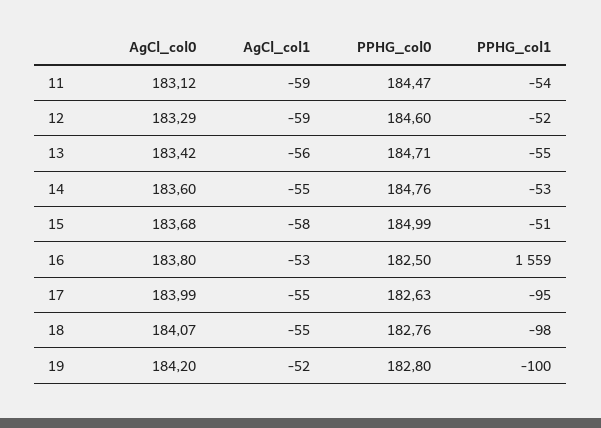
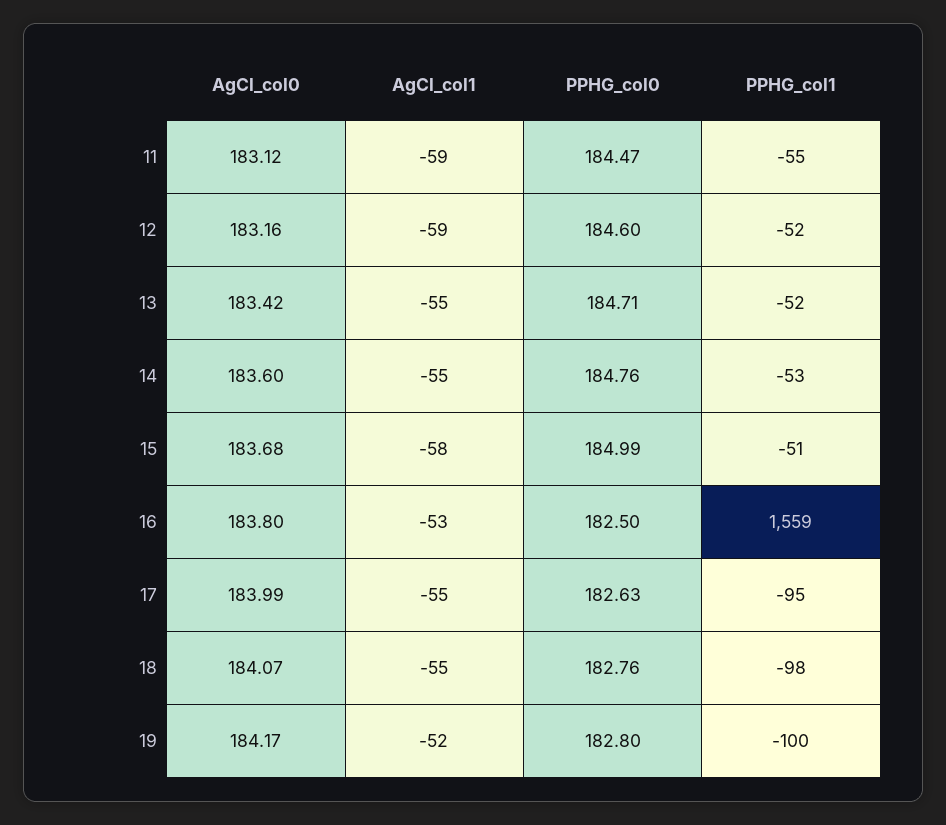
  {
    "AgCl_col0": {
      "11": 183.12,
-     "12": 183.29,
+     "12": 183.16,
      "13": 183.42,
      "14": 183.6,
      "15": 183.68,
      "16": 183.8,
      "17": 183.99,
      "18": 184.07,
-     "19": 184.2
+     "19": 184.17
    },
    "AgCl_col1": {
      "11": -59,
      "12": -59,
-     "13": -56,
+     "13": -55,
      "14": -55,
      "15": -58,
      "16": -53,
      "17": -55,
      "18": -55,
      "19": -52
    },
    "PPHG_col0": {
      "11": 184.47,
      "12": 184.6,
      "13": 184.71,
      "14": 184.76,
      "15": 184.99,
      "16": 182.5,
      "17": 182.63,
      "18": 182.76,
      "19": 182.8
    },
    "PPHG_col1": {
-     "11": -54,
+     "11": -55,
      "12": -52,
-     "13": -55,
+     "13": -52,
      "14": -53,
      "15": -51,
      "16": 1559,
      "17": -95,
      "18": -98,
      "19": -100
    }
  }

